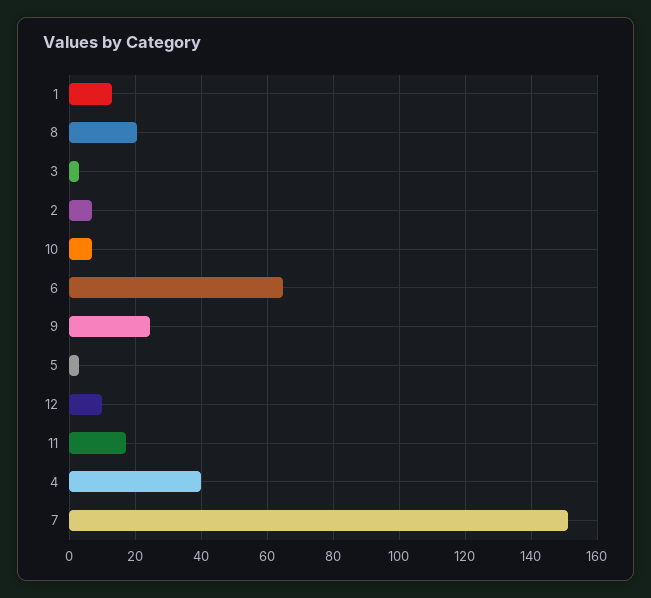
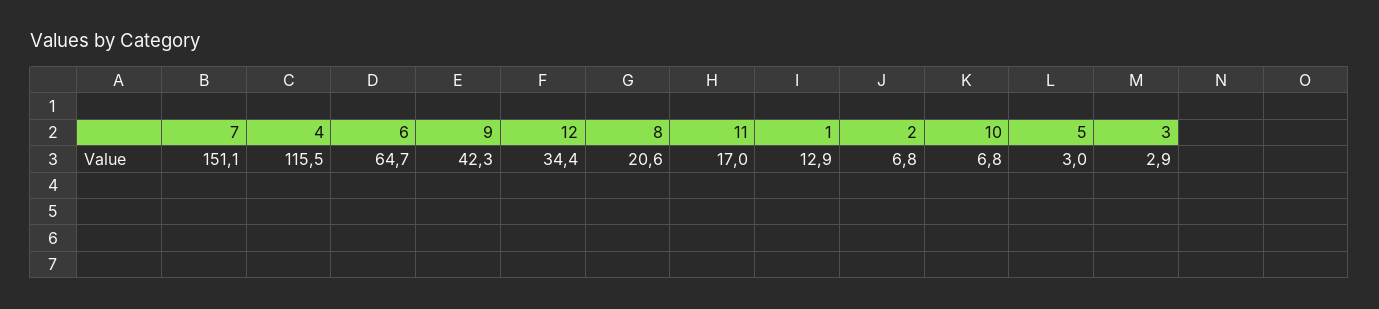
  {
    "1": 12.9,
    "8": 20.6,
    "3": 2.9,
    "2": 6.8,
    "10": 6.8,
    "6": 64.7,
-   "9": 24,
+   "9": 42.3,
    "5": 3,
-   "12": 10,
+   "12": 34.4,
    "11": 17,
-   "4": 40,
+   "4": 115.5,
    "7": 151.1
  }

